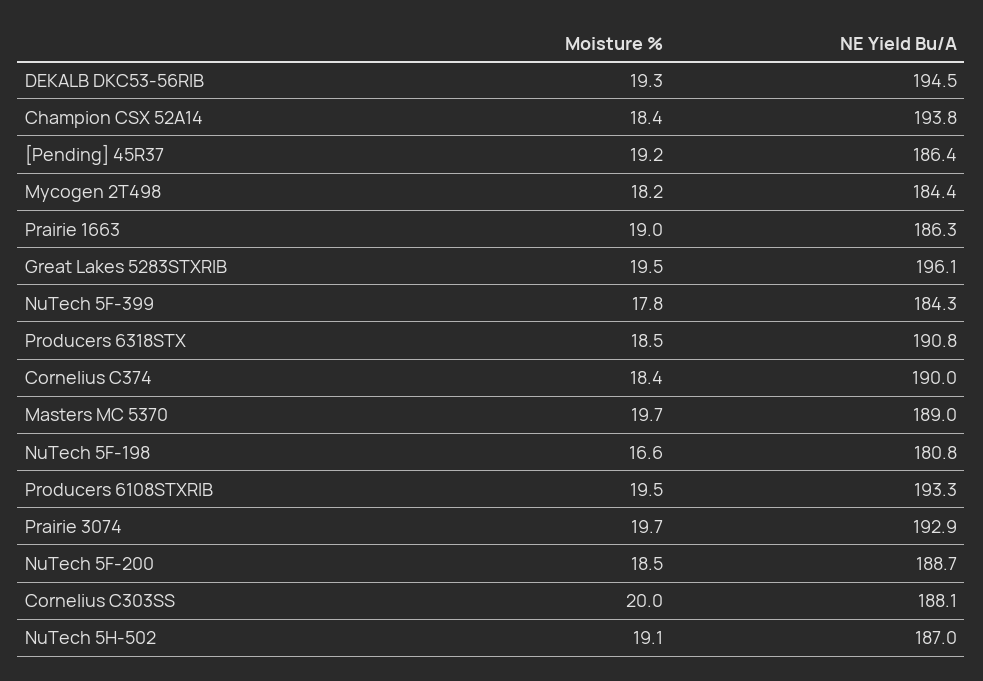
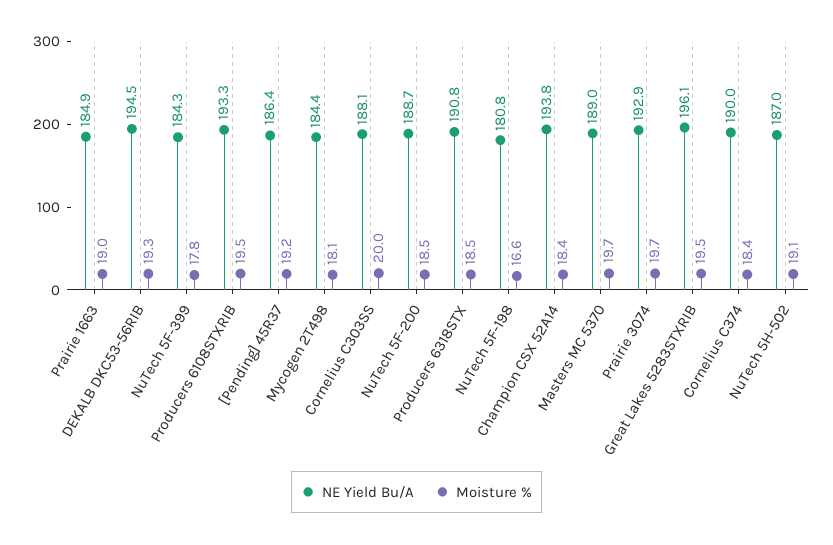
  {
    "Moisture %": {
      "DEKALB DKC53-56RIB": 19.3,
      "Champion CSX 52A14": 18.4,
      "[Pending] 45R37": 19.2,
-     "Mycogen 2T498": 18.2,
+     "Mycogen 2T498": 18.1,
      "Prairie 1663": 19,
      "Great Lakes 5283STXRIB": 19.5,
      "NuTech 5F-399": 17.8,
      "Producers 6318STX": 18.5,
      "Cornelius C374": 18.4,
      "Masters MC 5370": 19.7,
      "NuTech 5F-198": 16.6,
      "Producers 6108STXRIB": 19.5,
      "Prairie 3074": 19.7,
      "NuTech 5F-200": 18.5,
      "Cornelius C303SS": 20,
      "NuTech 5H-502": 19.1
    },
    "NE Yield Bu/A": {
      "DEKALB DKC53-56RIB": 194.5,
      "Champion CSX 52A14": 193.8,
      "[Pending] 45R37": 186.4,
      "Mycogen 2T498": 184.4,
-     "Prairie 1663": 186.3,
+     "Prairie 1663": 184.9,
      "Great Lakes 5283STXRIB": 196.1,
      "NuTech 5F-399": 184.3,
      "Producers 6318STX": 190.8,
      "Cornelius C374": 190,
      "Masters MC 5370": 189,
      "NuTech 5F-198": 180.8,
      "Producers 6108STXRIB": 193.3,
      "Prairie 3074": 192.9,
      "NuTech 5F-200": 188.7,
      "Cornelius C303SS": 188.1,
      "NuTech 5H-502": 187
    }
  }

